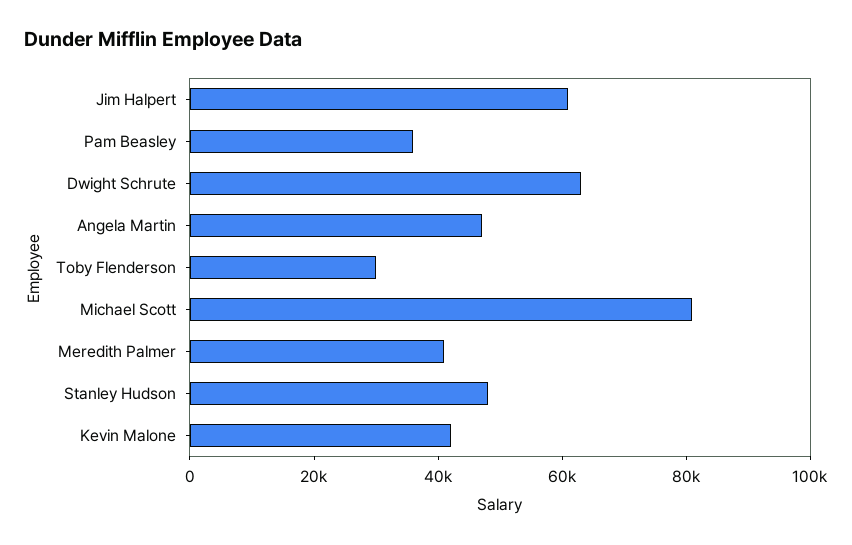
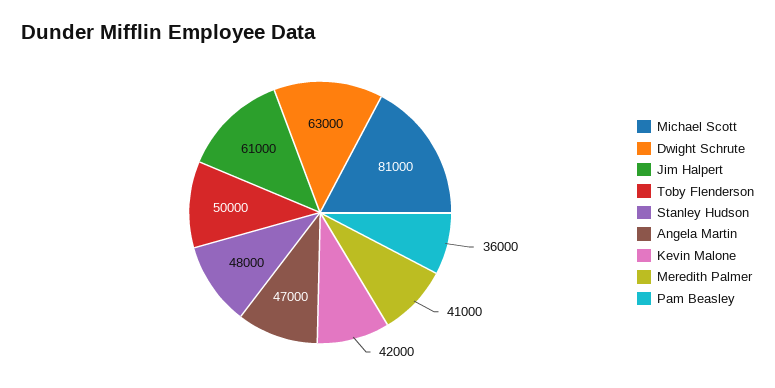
  {
    "Jim Halpert": 61000,
    "Pam Beasley": 36000,
    "Dwight Schrute": 63000,
    "Angela Martin": 47000,
-   "Toby Flenderson": 30000,
+   "Toby Flenderson": 50000,
    "Michael Scott": 81000,
    "Meredith Palmer": 41000,
    "Stanley Hudson": 48000,
    "Kevin Malone": 42000
  }

